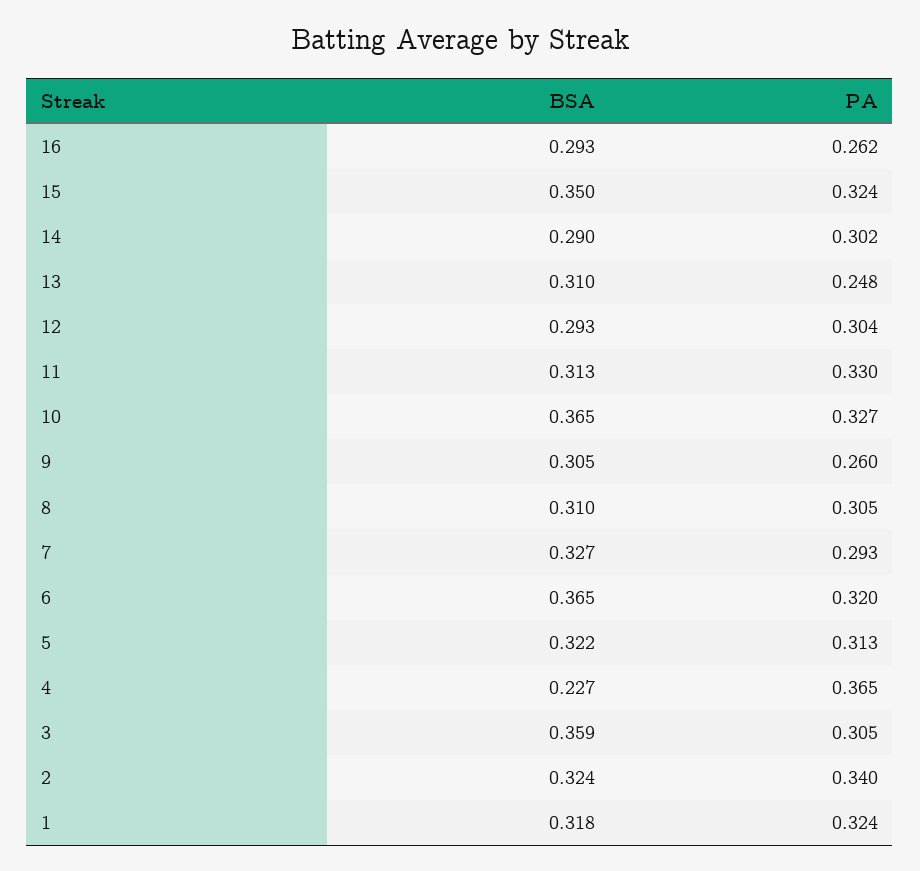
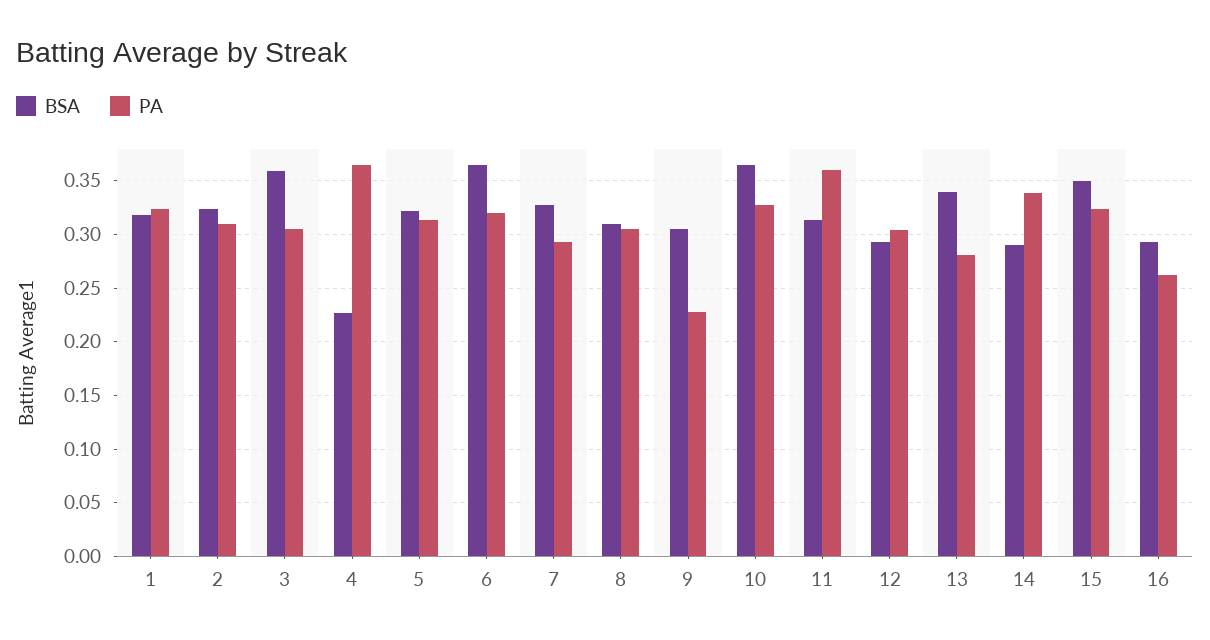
  {
    "BSA": {
      "16": 0.293,
      "15": 0.35,
      "14": 0.29,
-     "13": 0.31,
+     "13": 0.34,
      "12": 0.293,
      "11": 0.313,
      "10": 0.365,
      "9": 0.305,
      "8": 0.31,
      "7": 0.327,
      "6": 0.365,
      "5": 0.322,
      "4": 0.227,
      "3": 0.359,
      "2": 0.324,
      "1": 0.318
    },
    "PA": {
      "16": 0.262,
      "15": 0.324,
-     "14": 0.302,
+     "14": 0.34,
-     "13": 0.248,
+     "13": 0.28,
      "12": 0.304,
-     "11": 0.33,
+     "11": 0.36,
      "10": 0.327,
-     "9": 0.26,
+     "9": 0.23,
      "8": 0.305,
      "7": 0.293,
      "6": 0.32,
      "5": 0.313,
      "4": 0.365,
      "3": 0.305,
-     "2": 0.34,
+     "2": 0.31,
      "1": 0.324
    }
  }

